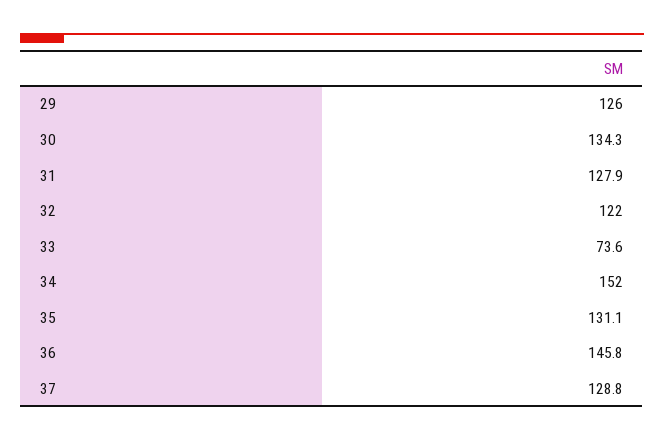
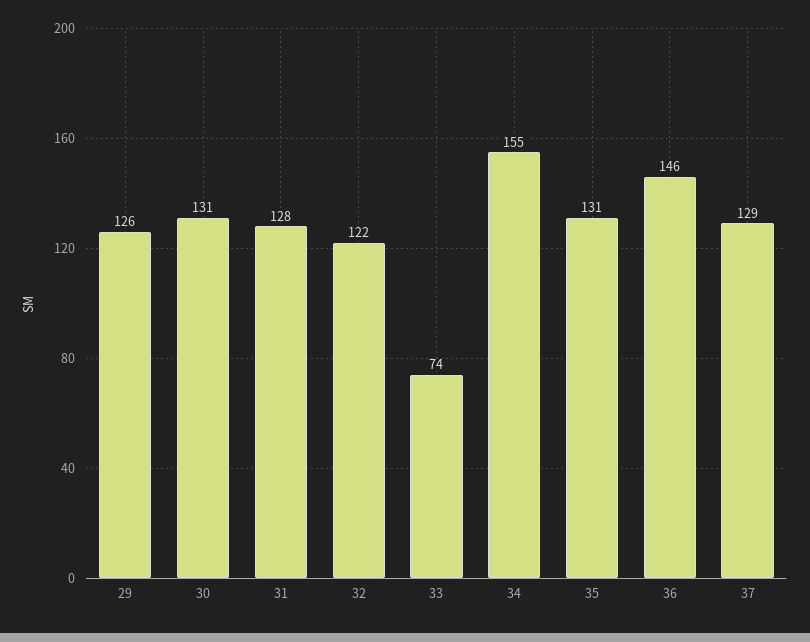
  {
    "29": 126,
-   "30": 134.3,
+   "30": 131,
    "31": 127.9,
    "32": 122,
    "33": 73.6,
-   "34": 152,
+   "34": 155,
    "35": 131.1,
    "36": 145.8,
    "37": 128.8
  }

